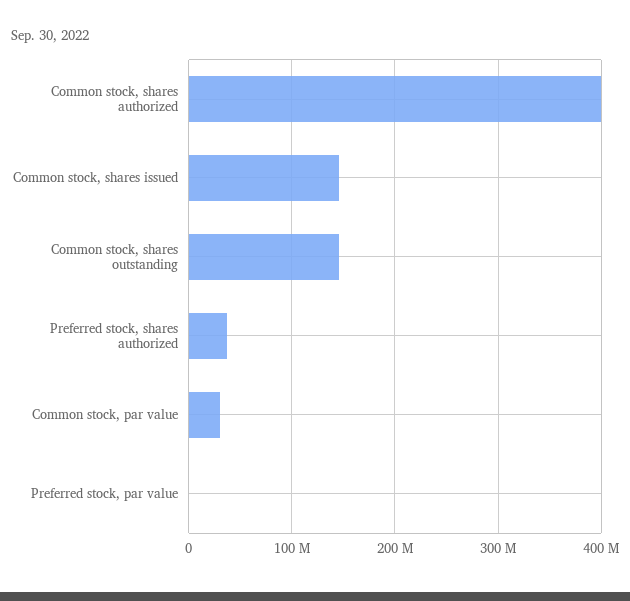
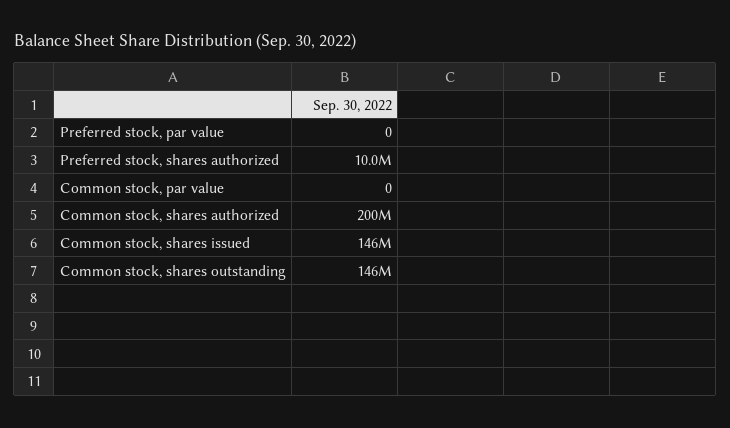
  {
-   "Common stock, shares authorized": 400000000,
+   "Common stock, shares authorized": 200000000,
    "Common stock, shares issued": 146000000,
    "Common stock, shares outstanding": 146000000,
-   "Preferred stock, shares authorized": 40000000,
+   "Preferred stock, shares authorized": 10000000,
-   "Common stock, par value": 30000000,
+   "Common stock, par value": 0,
    "Preferred stock, par value": 0
  }

